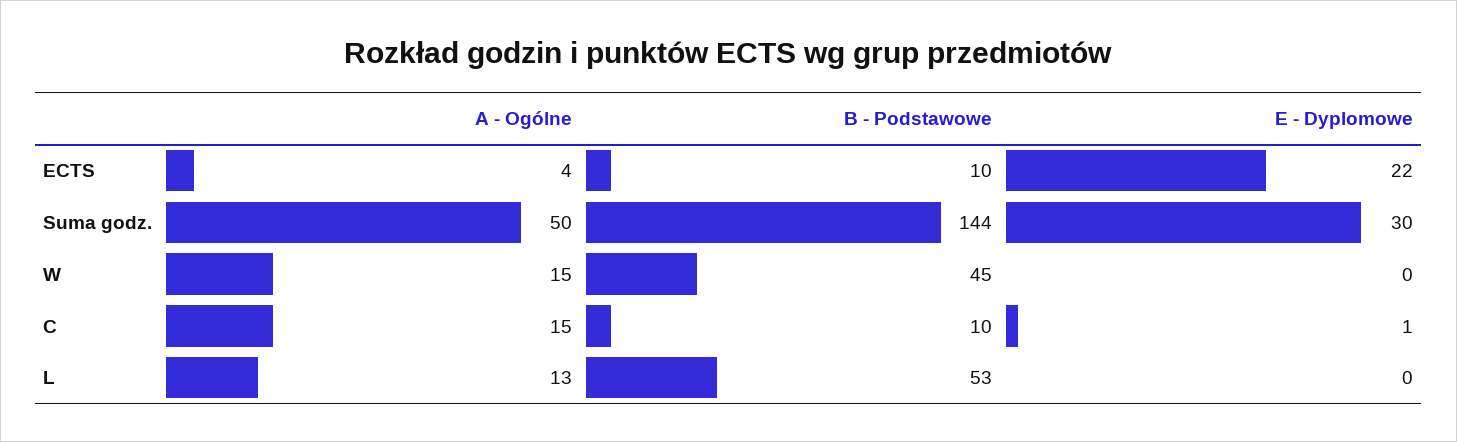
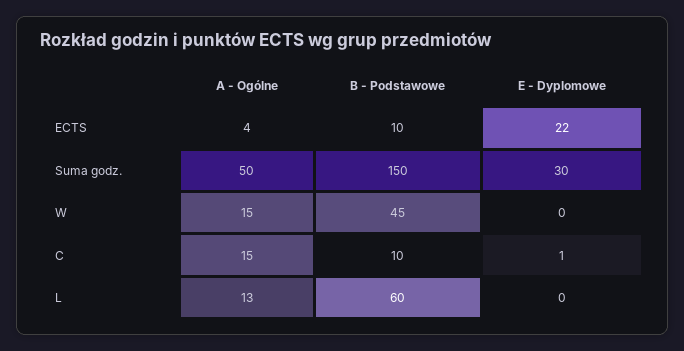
  {
    "A - Ogólne": {
      "ECTS": 4,
      "Suma godz.": 50,
      "W": 15,
      "C": 15,
      "L": 13
    },
    "B - Podstawowe": {
      "ECTS": 10,
-     "Suma godz.": 144,
+     "Suma godz.": 150,
      "W": 45,
      "C": 10,
-     "L": 53
+     "L": 60
    },
    "E - Dyplomowe": {
      "ECTS": 22,
      "Suma godz.": 30,
      "W": 0,
      "C": 1,
      "L": 0
    }
  }

